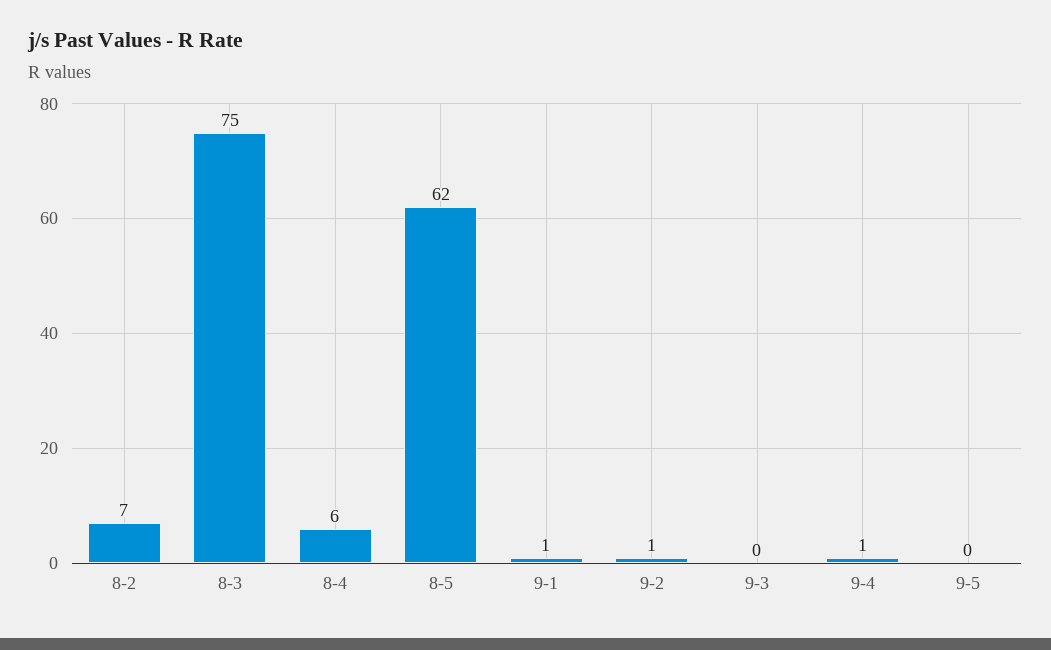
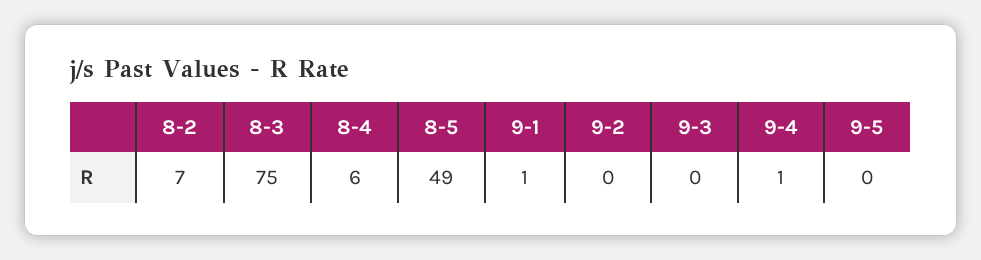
  {
    "8-2": 7,
    "8-3": 75,
    "8-4": 6,
-   "8-5": 62,
+   "8-5": 49,
    "9-1": 1,
-   "9-2": 1,
+   "9-2": 0,
    "9-3": 0,
    "9-4": 1,
    "9-5": 0
  }

